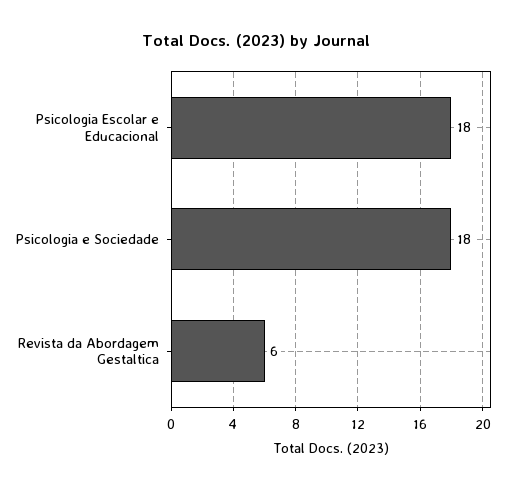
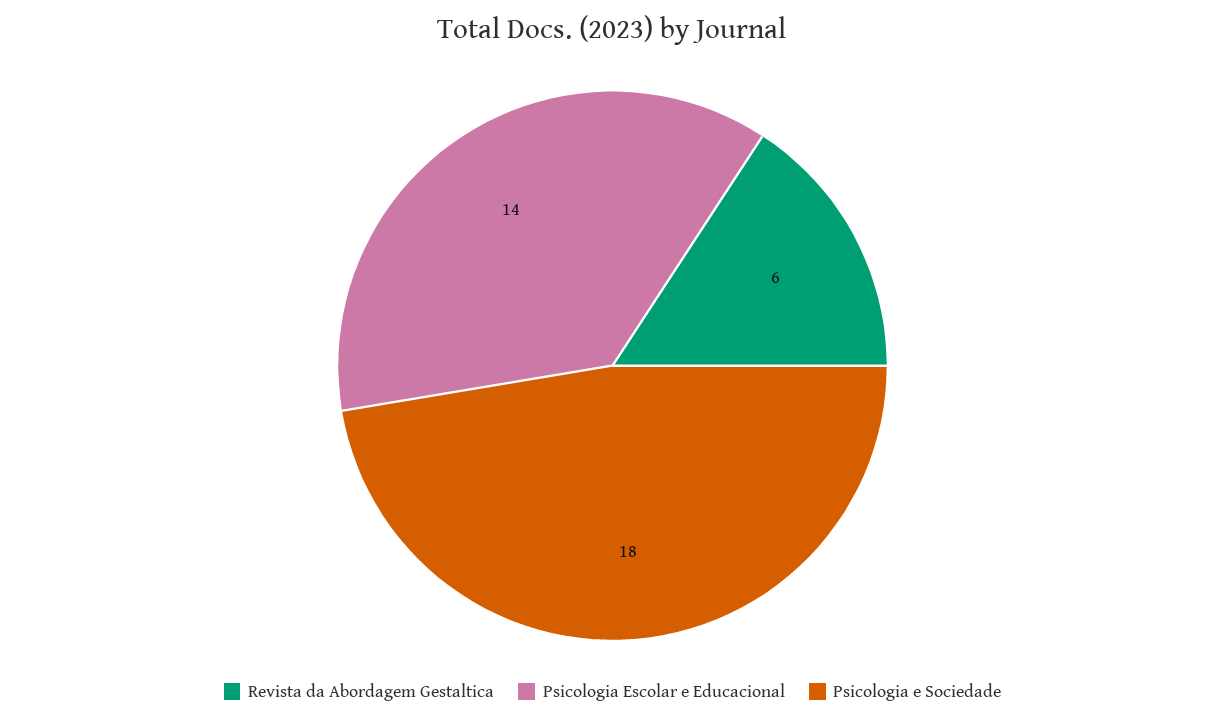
  {
-   "Psicologia Escolar e Educacional": 18,
+   "Psicologia Escolar e Educacional": 14,
    "Psicologia e Sociedade": 18,
    "Revista da Abordagem Gestaltica": 6
  }

